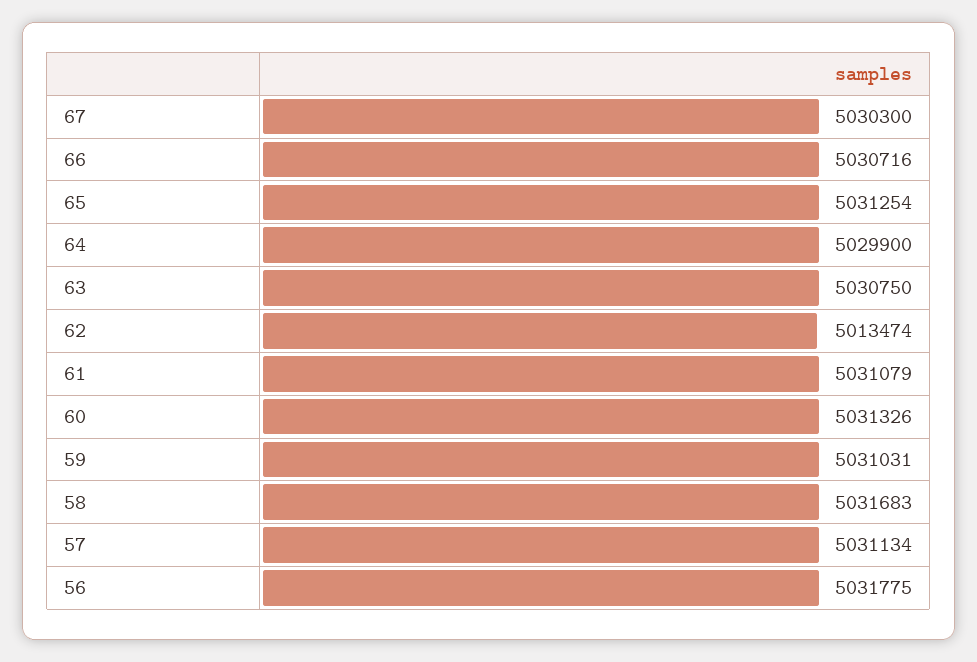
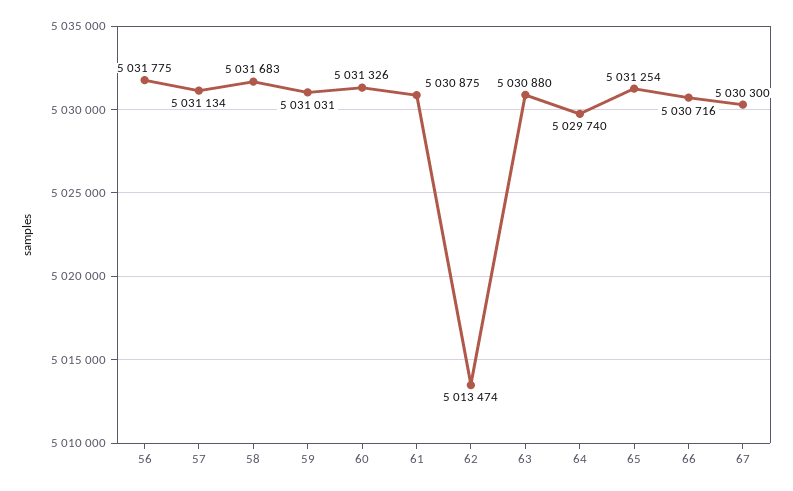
  {
    "67": 5030300,
    "66": 5030716,
    "65": 5031254,
-   "64": 5029900,
+   "64": 5029740,
-   "63": 5030750,
+   "63": 5030880,
    "62": 5013474,
-   "61": 5031079,
+   "61": 5030875,
    "60": 5031326,
    "59": 5031031,
    "58": 5031683,
    "57": 5031134,
    "56": 5031775
  }

